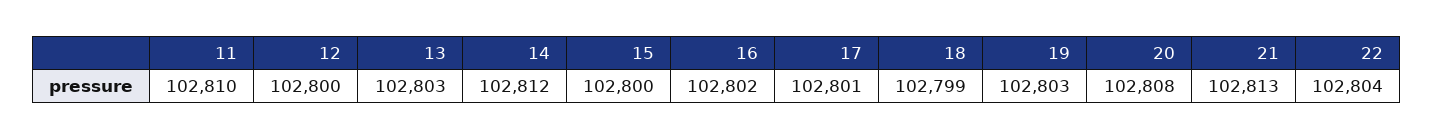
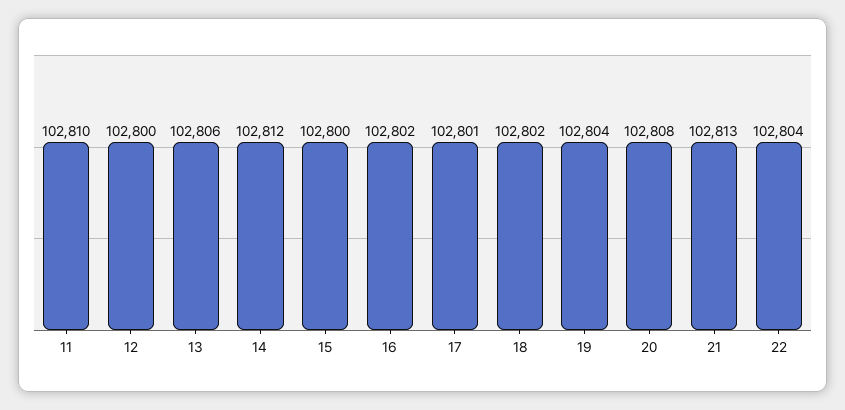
  {
    "11": 102810,
    "12": 102800,
-   "13": 102803,
+   "13": 102806,
    "14": 102812,
    "15": 102800,
    "16": 102802,
    "17": 102801,
-   "18": 102799,
+   "18": 102802,
-   "19": 102803,
+   "19": 102804,
    "20": 102808,
    "21": 102813,
    "22": 102804
  }

